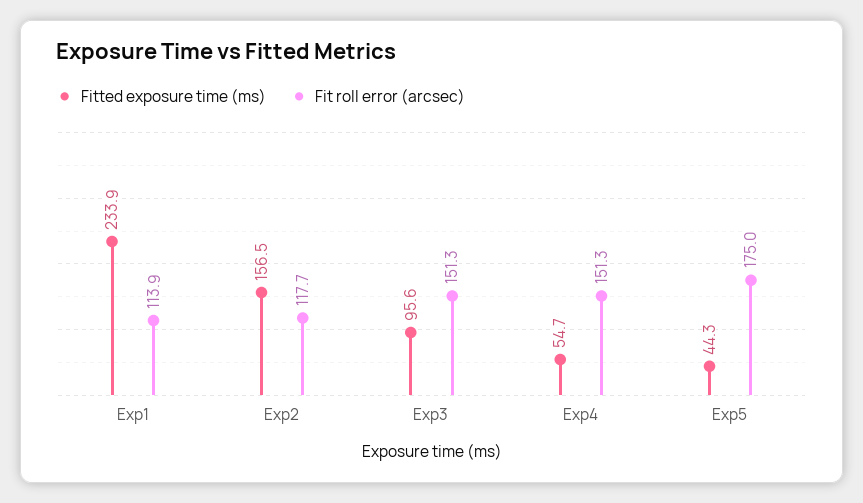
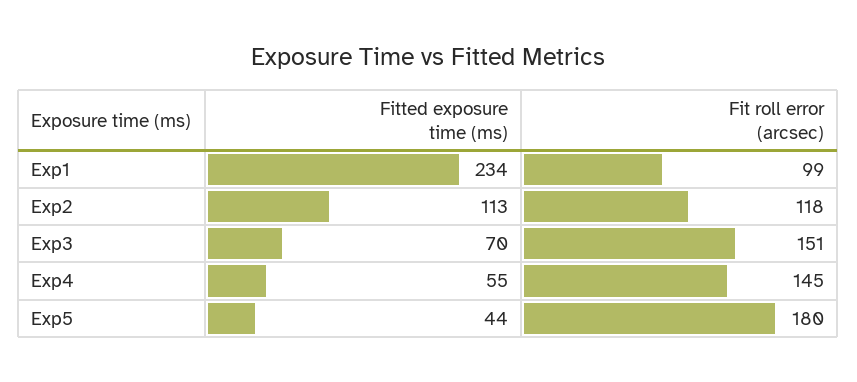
  {
    "Fitted exposure time (ms)": {
      "Exp1": 233.9,
-     "Exp2": 156.5,
+     "Exp2": 113,
-     "Exp3": 95.6,
+     "Exp3": 70,
      "Exp4": 54.7,
      "Exp5": 44.3
    },
    "Fit roll error (arcsec)": {
-     "Exp1": 113.9,
+     "Exp1": 99,
      "Exp2": 117.7,
      "Exp3": 151.3,
-     "Exp4": 151.3,
+     "Exp4": 145,
-     "Exp5": 175
+     "Exp5": 180
    }
  }

